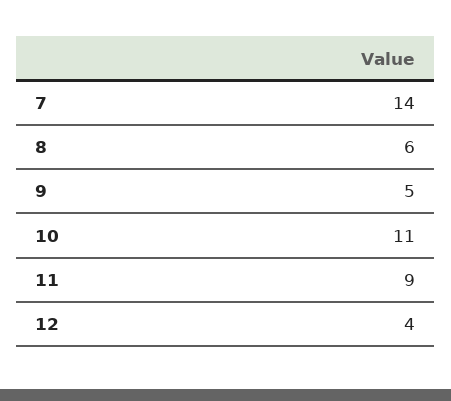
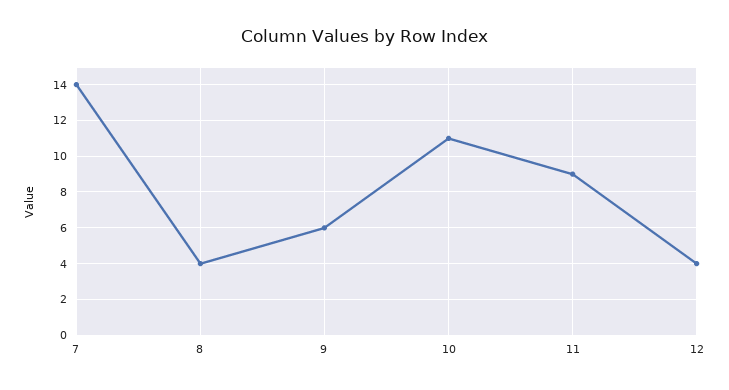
  {
    "7": 14,
-   "8": 6,
+   "8": 4,
-   "9": 5,
+   "9": 6,
    "10": 11,
    "11": 9,
    "12": 4
  }

